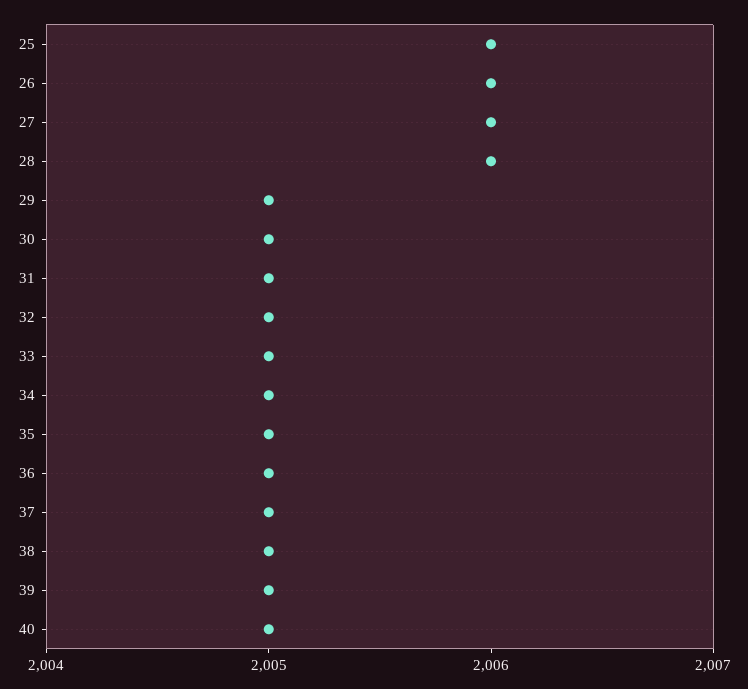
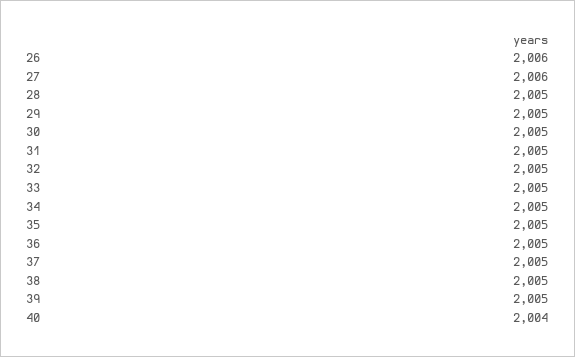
  {
-   "25": 2006,
    "26": 2006,
    "27": 2006,
-   "28": 2006,
+   "28": 2005,
    "29": 2005,
    "30": 2005,
    "31": 2005,
    "32": 2005,
    "33": 2005,
    "34": 2005,
    "35": 2005,
    "36": 2005,
    "37": 2005,
    "38": 2005,
    "39": 2005,
-   "40": 2005
+   "40": 2004
  }

